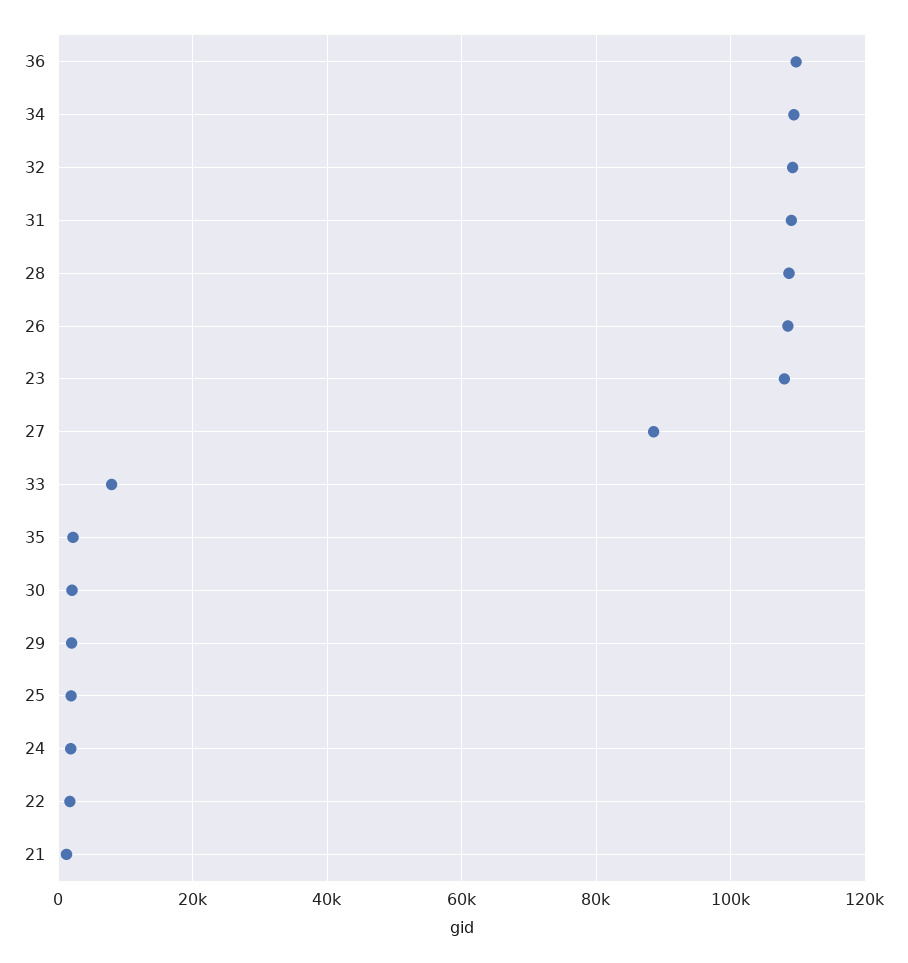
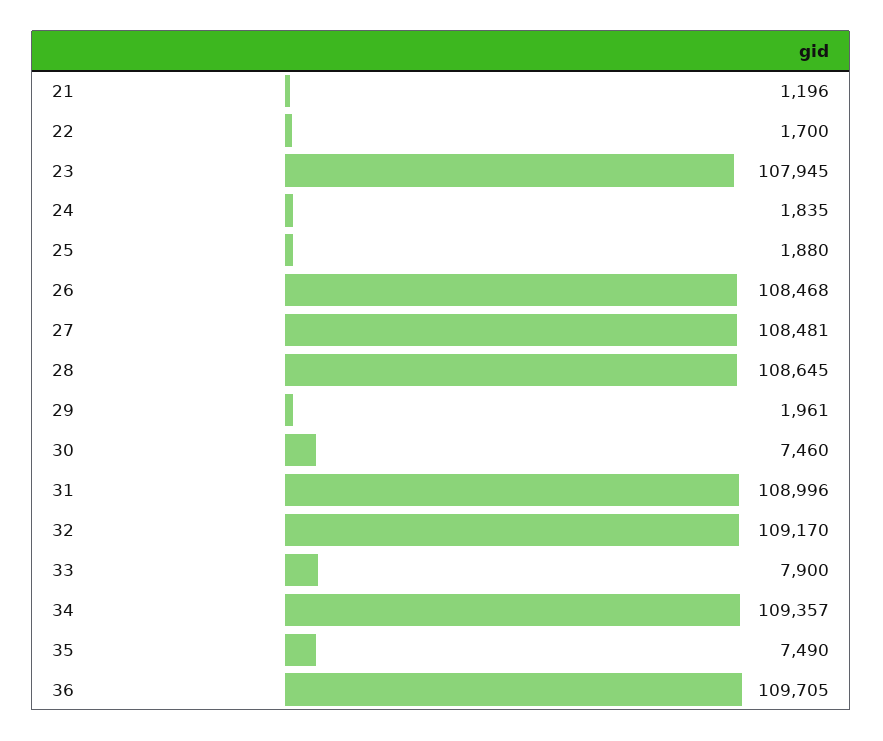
  {
    "36": 109705,
    "34": 109357,
    "32": 109170,
    "31": 108996,
    "28": 108645,
    "26": 108468,
    "23": 107945,
-   "27": 88000,
+   "27": 108481,
    "33": 7900,
-   "35": 2000,
+   "35": 7490,
-   "30": 2000,
+   "30": 7460,
    "29": 1961,
    "25": 1880,
    "24": 1835,
    "22": 1700,
    "21": 1196
  }

